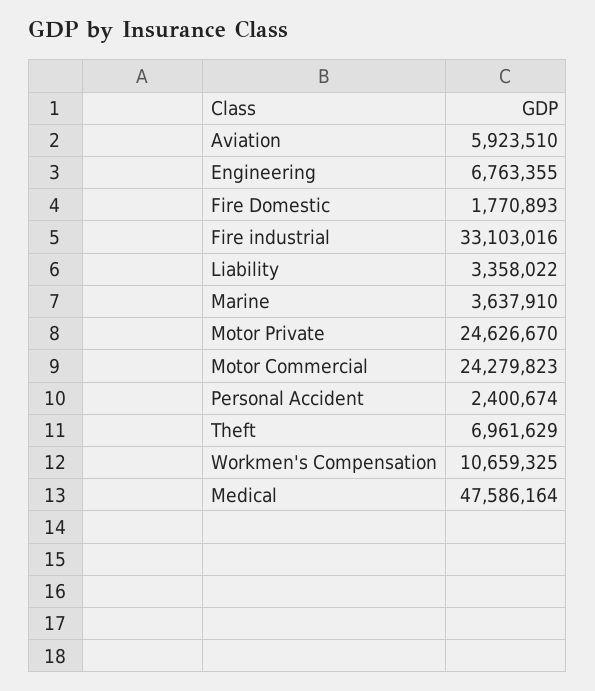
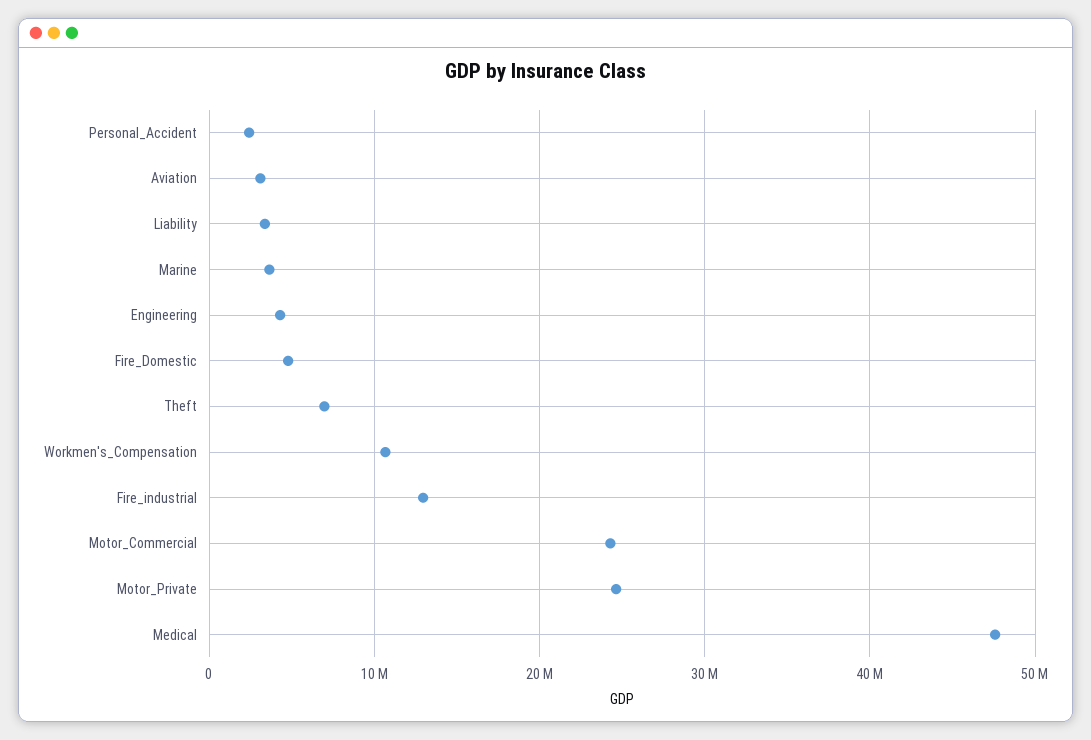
  {
-   "Aviation": 5923510,
+   "Aviation": 3000000,
-   "Engineering": 6763355,
+   "Engineering": 4000000,
-   "Fire Domestic": 1770893,
+   "Fire Domestic": 5000000,
-   "Fire industrial": 33103016,
+   "Fire industrial": 13000000,
    "Liability": 3358022,
    "Marine": 3637910,
    "Motor Private": 24626670,
    "Motor Commercial": 24279823,
    "Personal Accident": 2400674,
    "Theft": 6961629,
    "Workmen's Compensation": 10659325,
    "Medical": 47586164
  }

